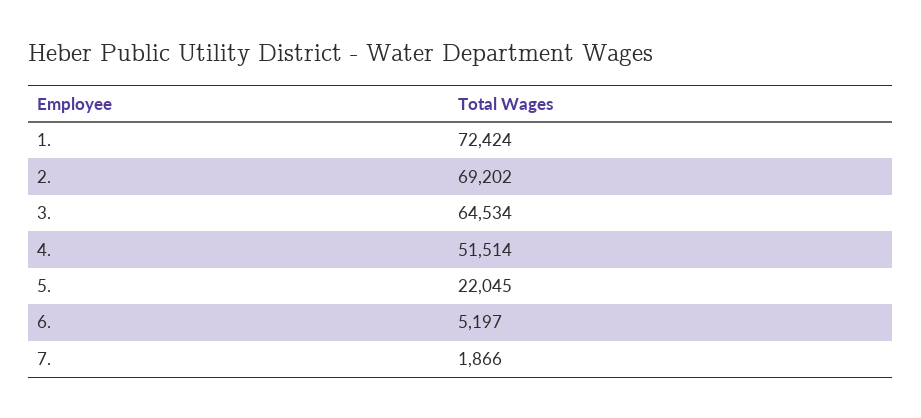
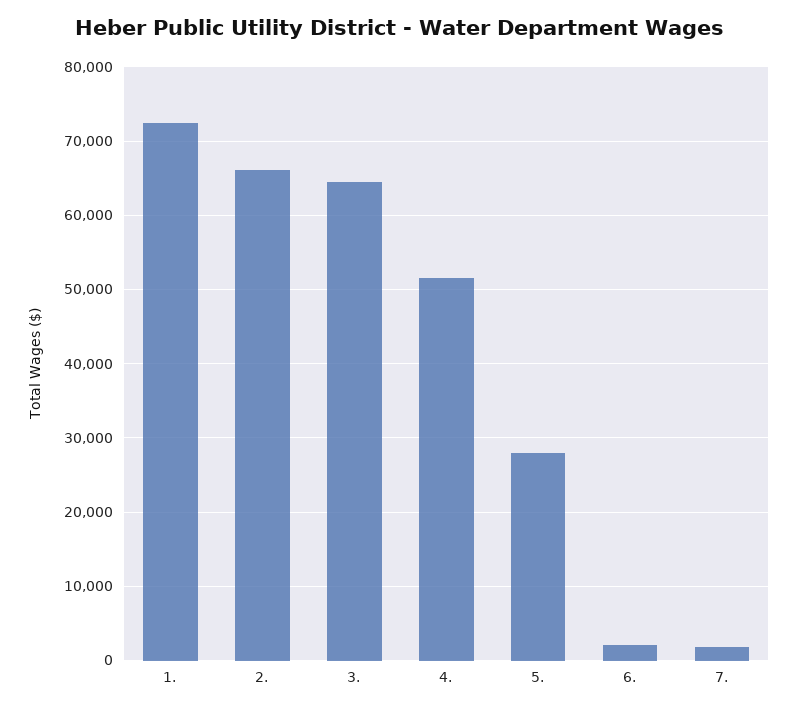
  {
    "1.": 72424,
-   "2.": 69202,
+   "2.": 66000,
    "3.": 64534,
    "4.": 51514,
-   "5.": 22045,
+   "5.": 28000,
-   "6.": 5197,
+   "6.": 2000,
    "7.": 1866
  }

